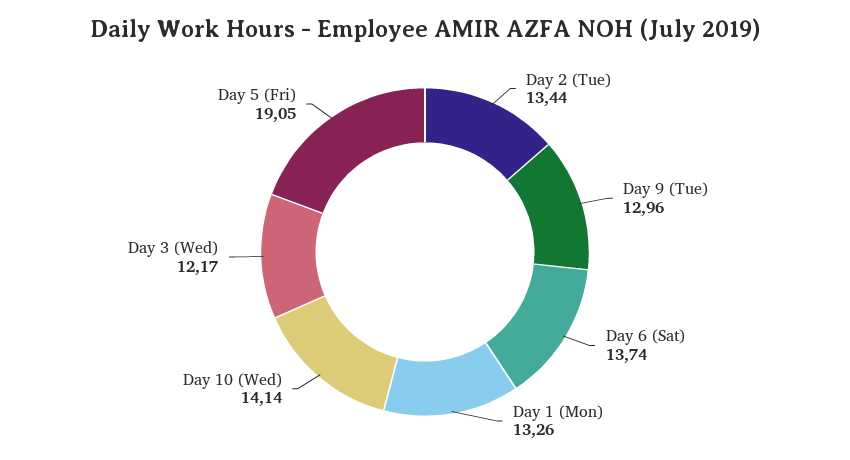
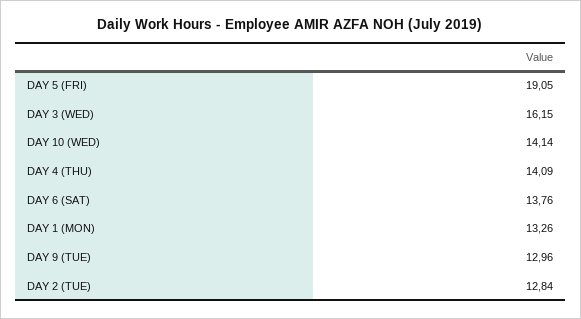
  {
-   "Day 2 (Tue)": 13.44,
+   "Day 2 (Tue)": 12.84,
    "Day 9 (Tue)": 12.96,
-   "Day 6 (Sat)": 13.74,
+   "Day 6 (Sat)": 13.76,
    "Day 1 (Mon)": 13.26,
    "Day 10 (Wed)": 14.14,
-   "Day 3 (Wed)": 12.17,
+   "Day 3 (Wed)": 16.15,
-   "Day 5 (Fri)": 19.05
+   "Day 5 (Fri)": 19.05,
+   "DAY 4 (THU)": 14.09
  }

